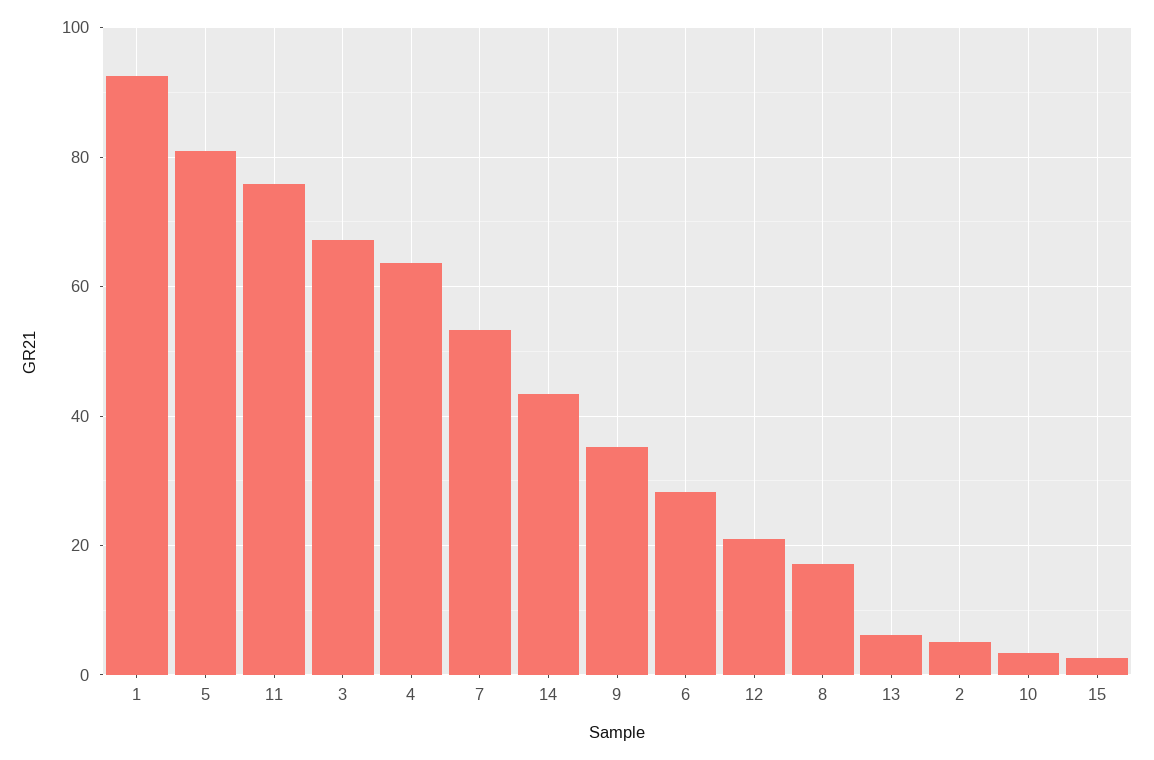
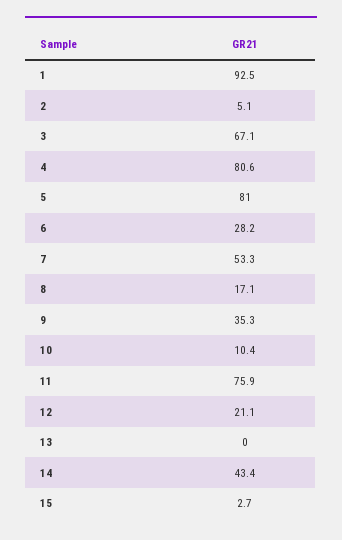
  {
    "1": 92.5,
    "5": 81,
    "11": 75.9,
    "3": 67.1,
-   "4": 64,
+   "4": 80.6,
    "7": 53.3,
    "14": 43.4,
    "9": 35.3,
    "6": 28.2,
    "12": 21.1,
    "8": 17.1,
-   "13": 6,
+   "13": 0,
    "2": 5.1,
-   "10": 4,
+   "10": 10.4,
    "15": 2.7
  }

